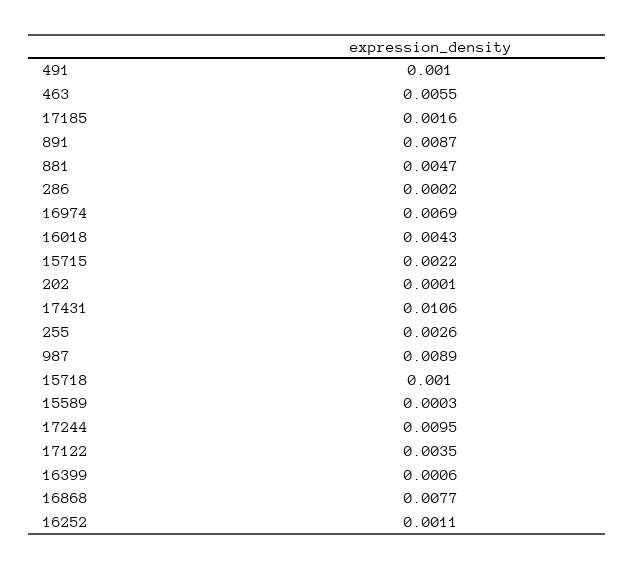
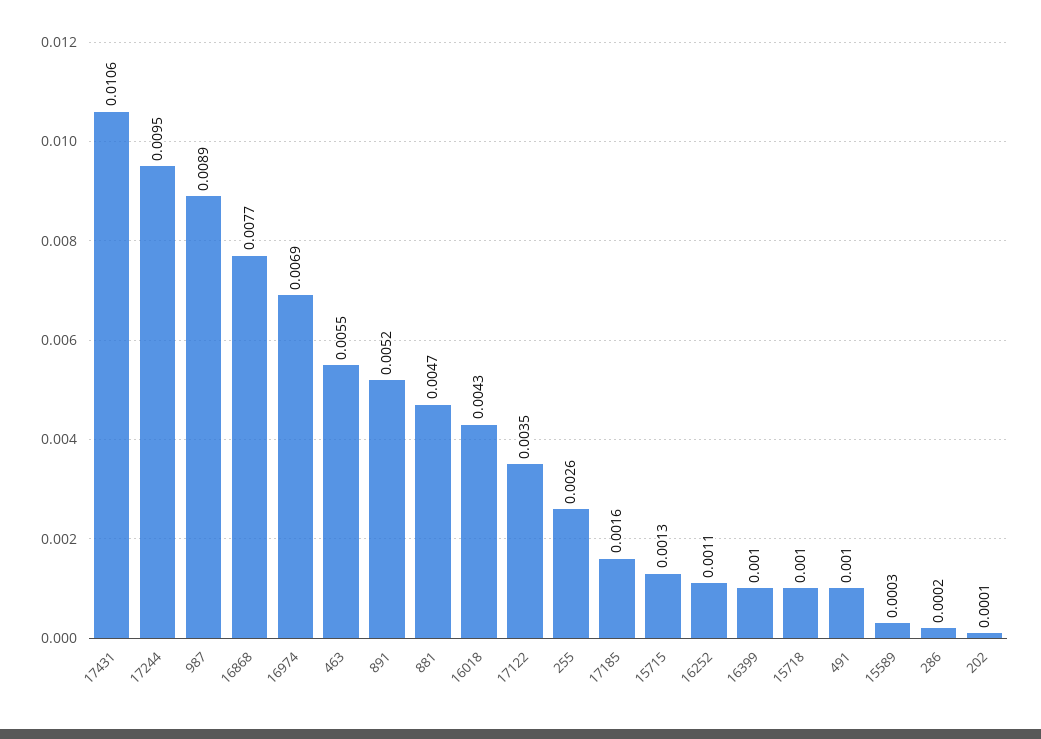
  {
    "491": 0.001,
    "463": 0.0055,
    "17185": 0.0016,
-   "891": 0.0087,
+   "891": 0.0052,
    "881": 0.0047,
    "286": 0.0002,
    "16974": 0.0069,
    "16018": 0.0043,
-   "15715": 0.0022,
+   "15715": 0.0013,
    "202": 0.0001,
    "17431": 0.0106,
    "255": 0.0026,
    "987": 0.0089,
    "15718": 0.001,
    "15589": 0.0003,
    "17244": 0.0095,
    "17122": 0.0035,
-   "16399": 0.0006,
+   "16399": 0.001,
    "16868": 0.0077,
    "16252": 0.0011
  }

